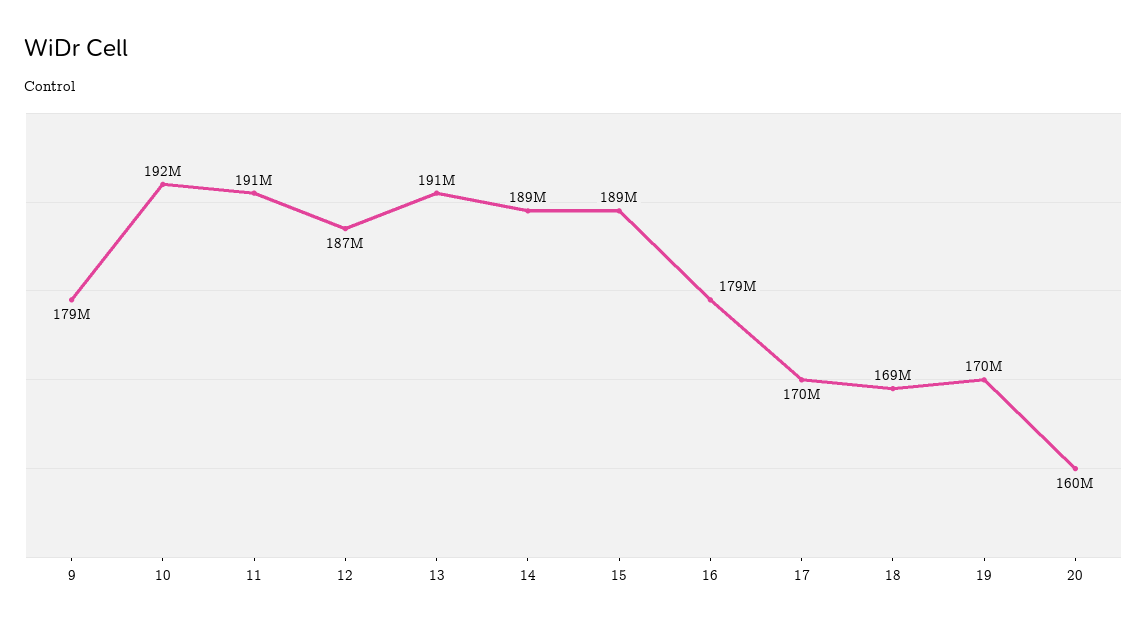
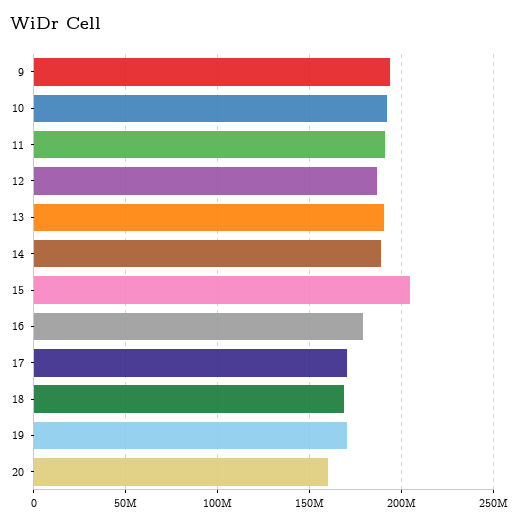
  {
-   "9": 179000000,
+   "9": 195000000,
    "10": 192000000,
    "11": 191000000,
    "12": 187000000,
    "13": 191000000,
    "14": 189000000,
-   "15": 189000000,
+   "15": 205000000,
    "16": 179000000,
    "17": 170000000,
    "18": 169000000,
    "19": 170000000,
    "20": 160000000
  }

